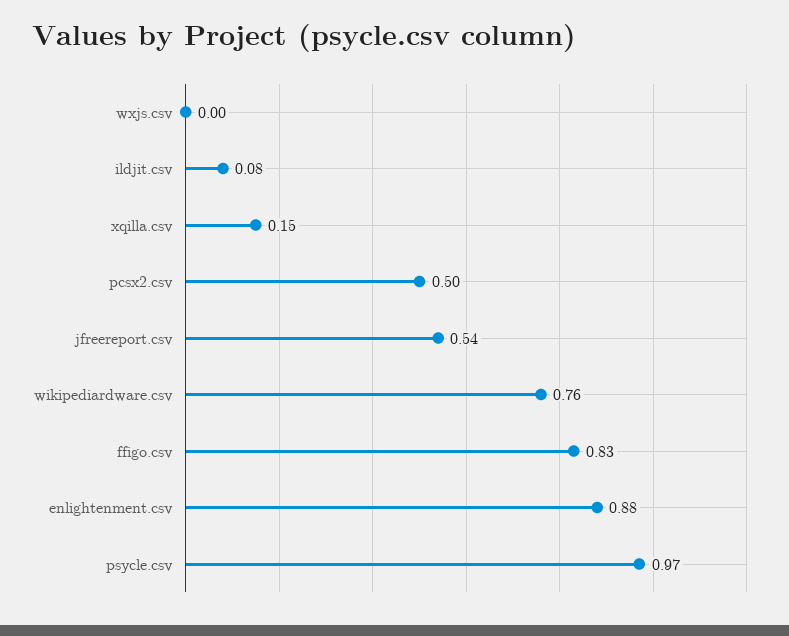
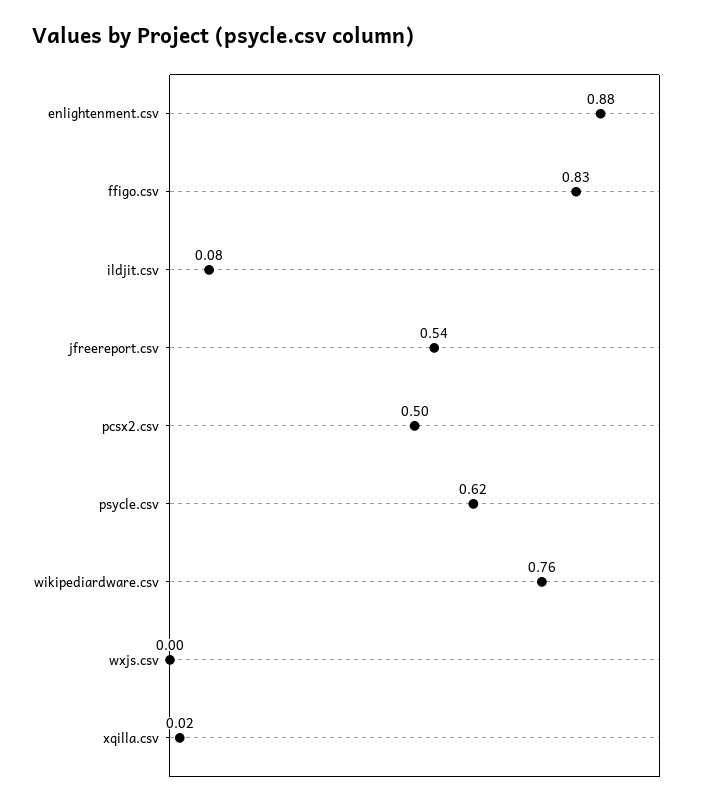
  {
    "wxjs.csv": 0,
    "ildjit.csv": 0.08,
-   "xqilla.csv": 0.15,
+   "xqilla.csv": 0.02,
    "pcsx2.csv": 0.5,
    "jfreereport.csv": 0.54,
    "wikipediardware.csv": 0.76,
    "ffigo.csv": 0.83,
    "enlightenment.csv": 0.88,
-   "psycle.csv": 0.97
+   "psycle.csv": 0.62
  }

